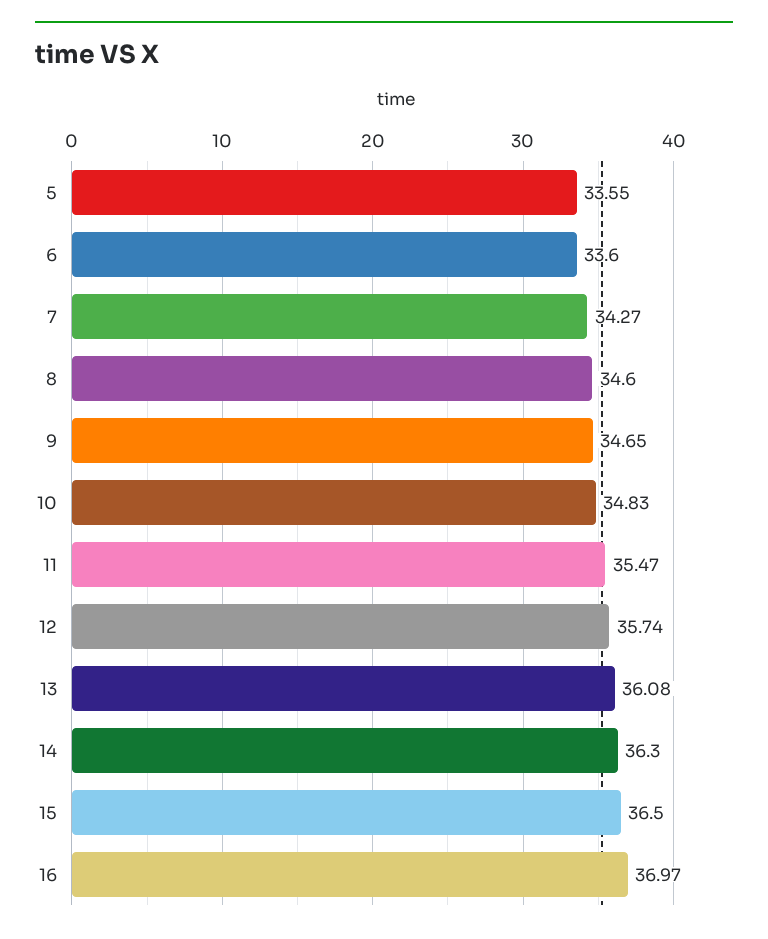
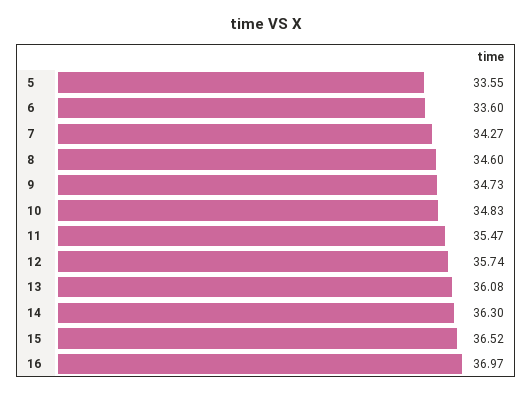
  {
    "5": 33.55,
    "6": 33.6,
    "7": 34.27,
    "8": 34.6,
-   "9": 34.65,
+   "9": 34.73,
    "10": 34.83,
    "11": 35.47,
    "12": 35.74,
    "13": 36.08,
    "14": 36.3,
-   "15": 36.5,
+   "15": 36.52,
    "16": 36.97
  }

